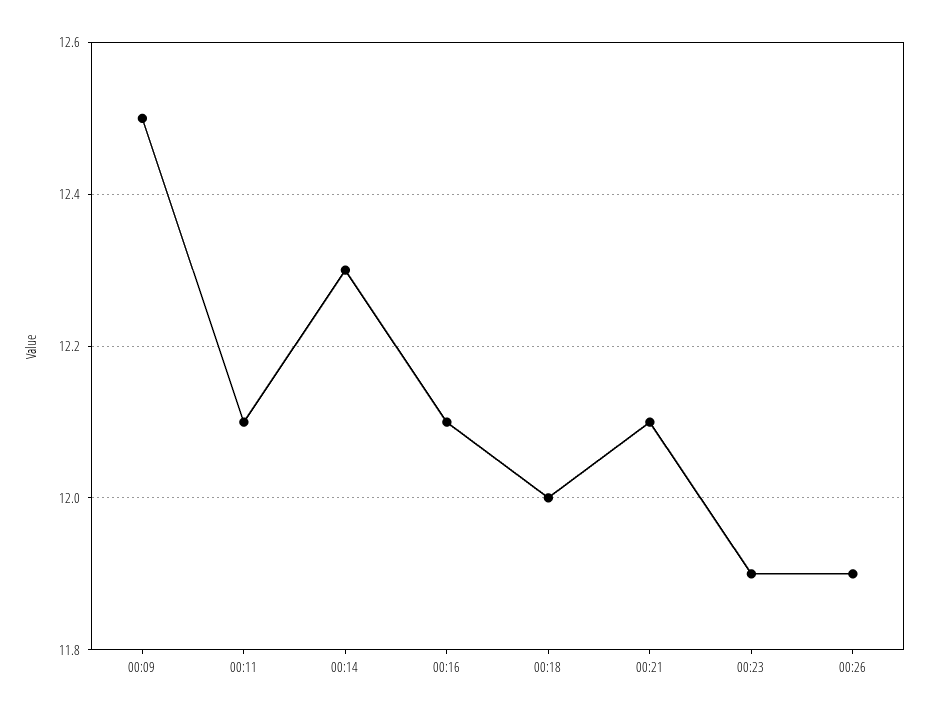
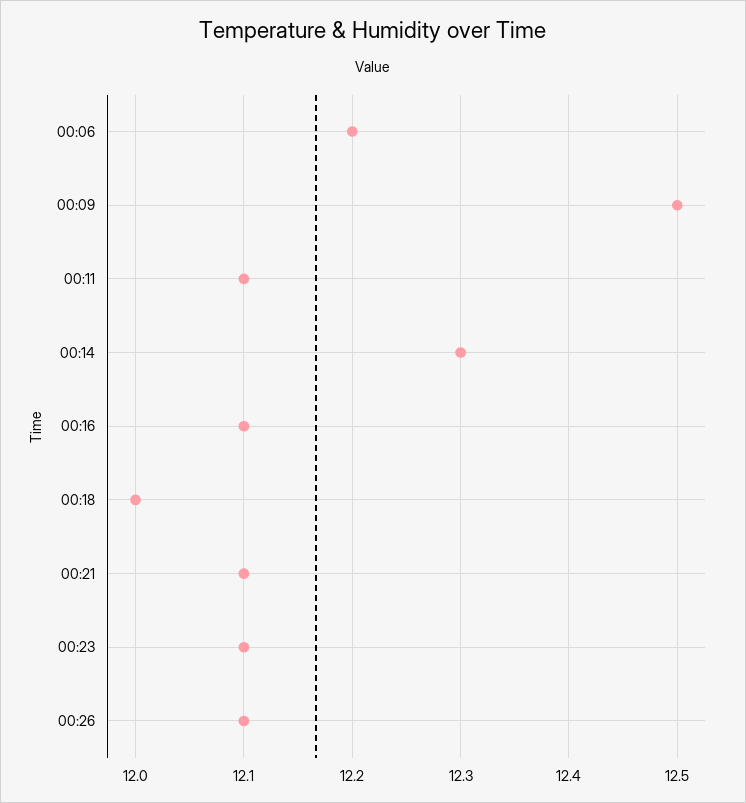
  {
    "00:09": 12.5,
    "00:11": 12.1,
    "00:14": 12.3,
    "00:16": 12.1,
    "00:18": 12,
    "00:21": 12.1,
-   "00:23": 11.9,
+   "00:23": 12.1,
-   "00:26": 11.9
+   "00:26": 12.1,
+   "00:06": 12.2
  }

